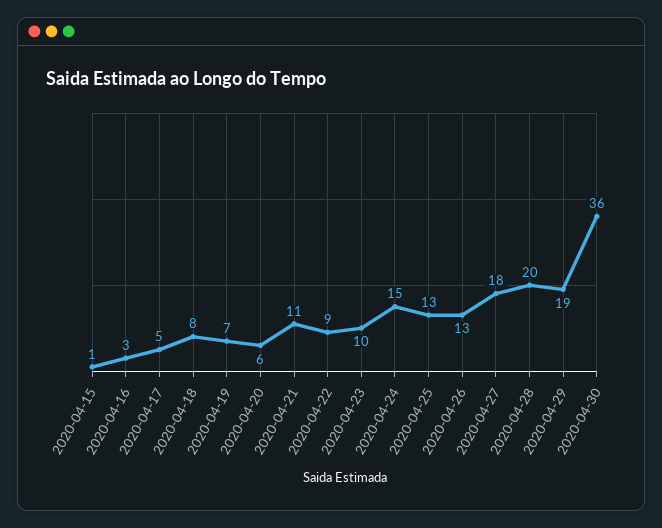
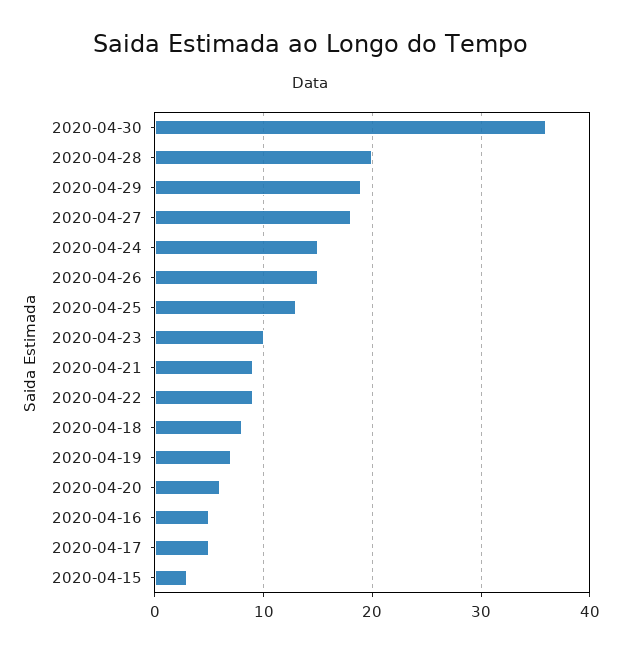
  {
-   "2020-04-15": 1,
+   "2020-04-15": 3,
-   "2020-04-16": 3,
+   "2020-04-16": 5,
    "2020-04-17": 5,
    "2020-04-18": 8,
    "2020-04-19": 7,
    "2020-04-20": 6,
-   "2020-04-21": 11,
+   "2020-04-21": 9,
    "2020-04-22": 9,
    "2020-04-23": 10,
    "2020-04-24": 15,
    "2020-04-25": 13,
-   "2020-04-26": 13,
+   "2020-04-26": 15,
    "2020-04-27": 18,
    "2020-04-28": 20,
    "2020-04-29": 19,
    "2020-04-30": 36
  }

